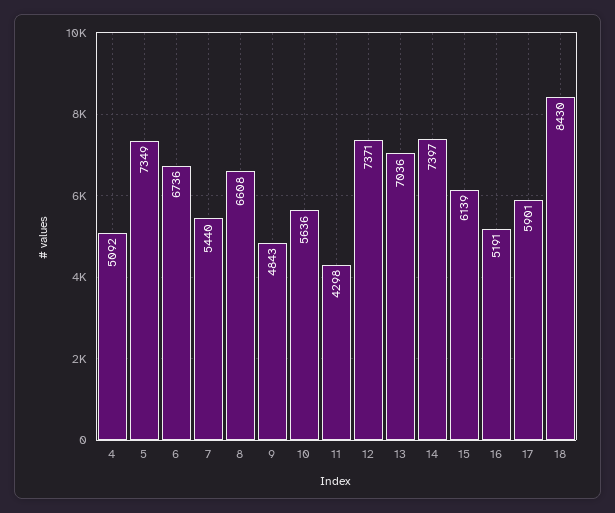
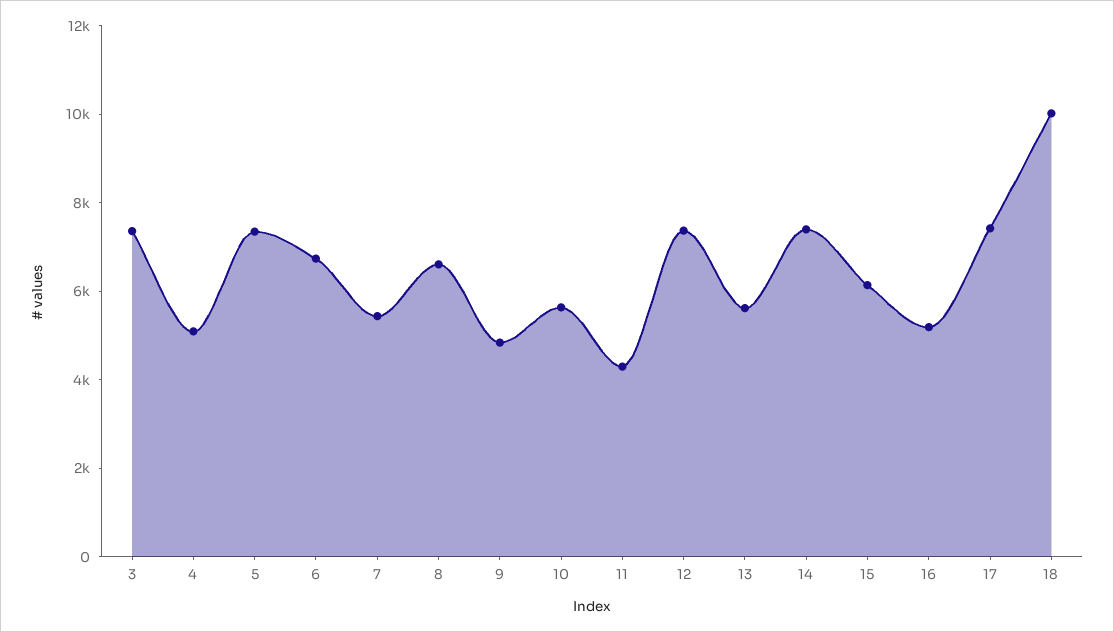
  {
    "4": 5092,
    "5": 7349,
    "6": 6736,
    "7": 5440,
    "8": 6608,
    "9": 4843,
    "10": 5636,
    "11": 4298,
    "12": 7371,
-   "13": 7036,
+   "13": 5500,
    "14": 7397,
    "15": 6139,
    "16": 5191,
-   "17": 5901,
+   "17": 7500,
-   "18": 8430
+   "18": 10000,
+   "3": 7500
  }

